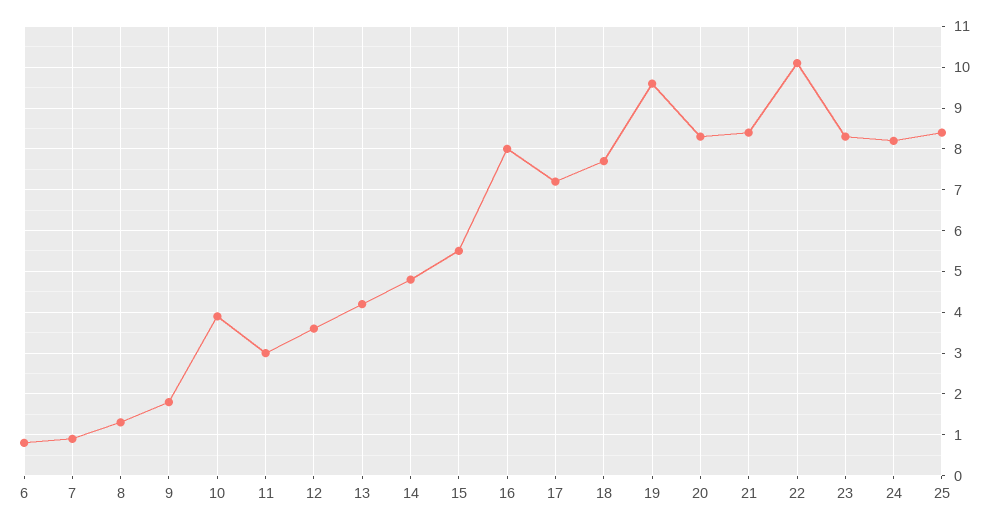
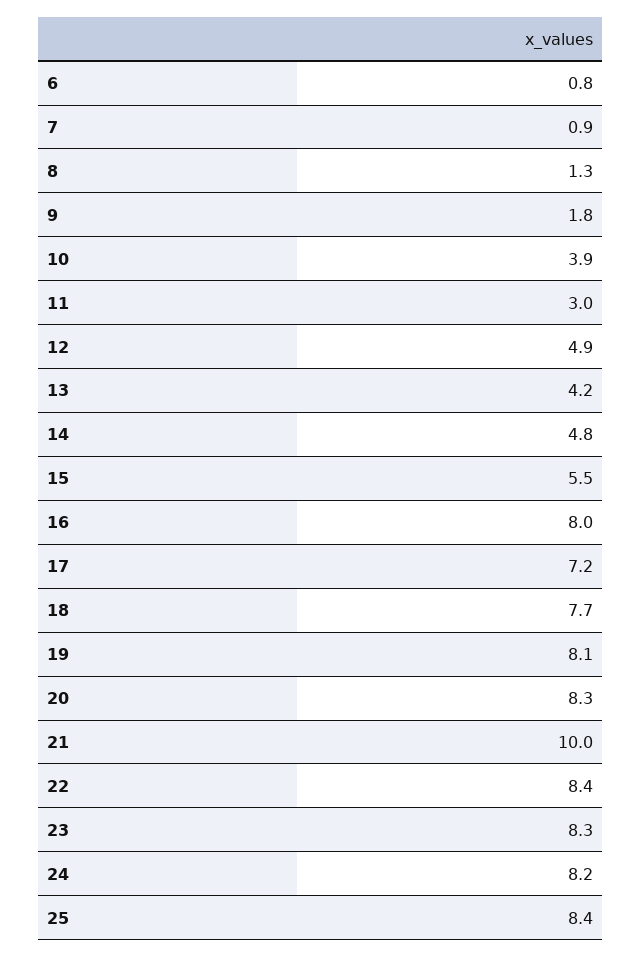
  {
    "6": 0.8,
    "7": 0.9,
    "8": 1.3,
    "9": 1.8,
    "10": 3.9,
    "11": 3,
-   "12": 3.5,
+   "12": 4.9,
    "13": 4.2,
    "14": 4.8,
    "15": 5.5,
    "16": 8,
    "17": 7.2,
    "18": 7.7,
-   "19": 9.5,
+   "19": 8.1,
    "20": 8.3,
-   "21": 8.5,
+   "21": 10,
-   "22": 10,
+   "22": 8.4,
    "23": 8.3,
    "24": 8.2,
    "25": 8.4
  }

